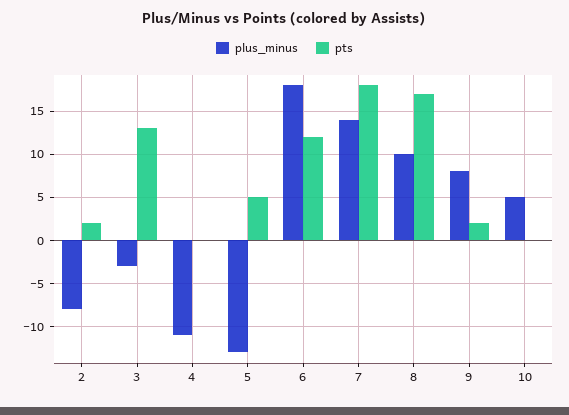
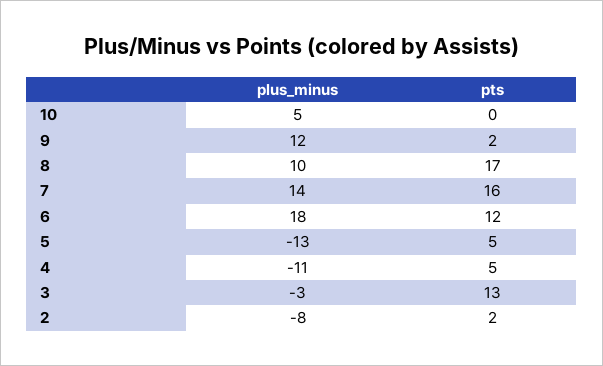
  {
    "plus_minus": {
      "2": -8,
      "3": -3,
      "4": -11,
      "5": -13,
      "6": 18,
      "7": 14,
      "8": 10,
-     "9": 8,
+     "9": 12,
      "10": 5
    },
    "pts": {
      "2": 2,
      "3": 13,
-     "4": 0,
+     "4": 5,
      "5": 5,
      "6": 12,
-     "7": 18,
+     "7": 16,
      "8": 17,
      "9": 2,
      "10": 0
    }
  }

